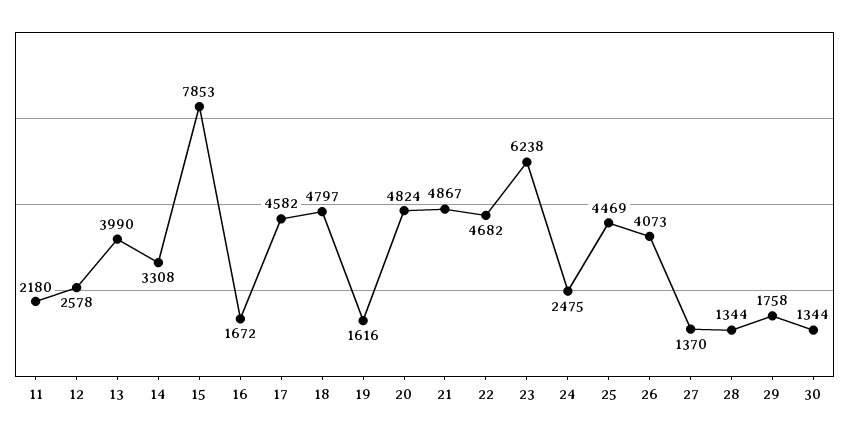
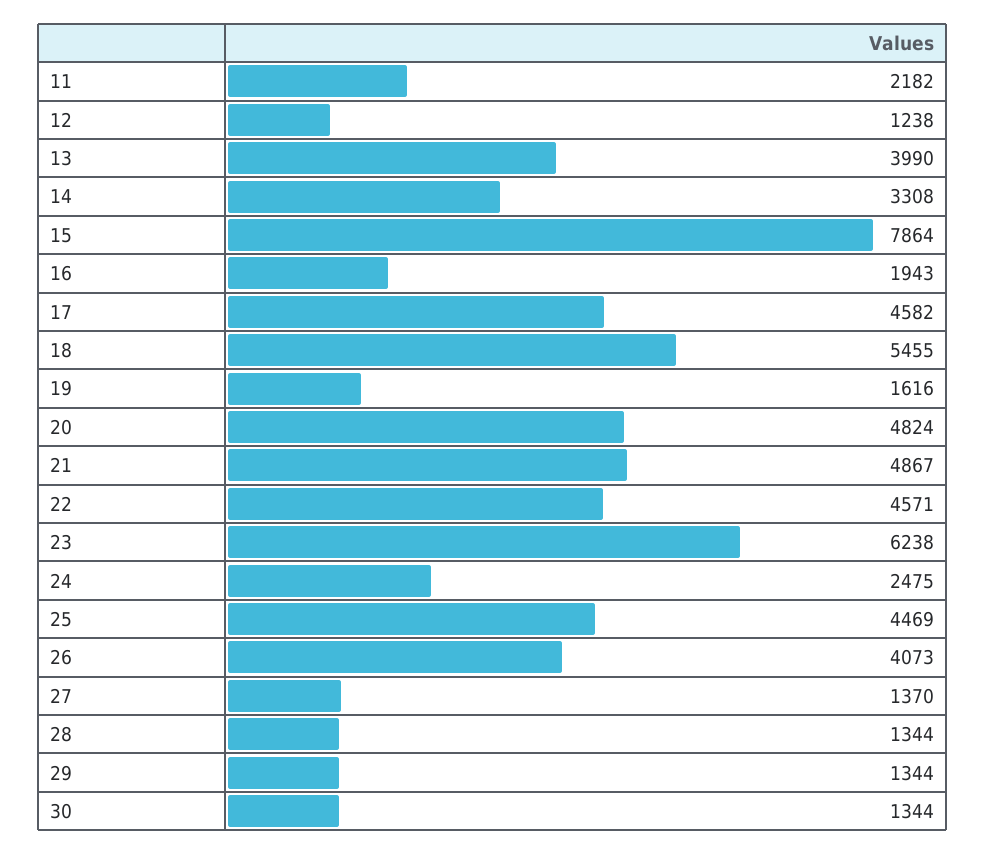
  {
-   "11": 2180,
+   "11": 2182,
-   "12": 2578,
+   "12": 1238,
    "13": 3990,
    "14": 3308,
-   "15": 7853,
+   "15": 7864,
-   "16": 1672,
+   "16": 1943,
    "17": 4582,
-   "18": 4797,
+   "18": 5455,
    "19": 1616,
    "20": 4824,
    "21": 4867,
-   "22": 4682,
+   "22": 4571,
    "23": 6238,
    "24": 2475,
    "25": 4469,
    "26": 4073,
    "27": 1370,
    "28": 1344,
-   "29": 1758,
+   "29": 1344,
    "30": 1344
  }

